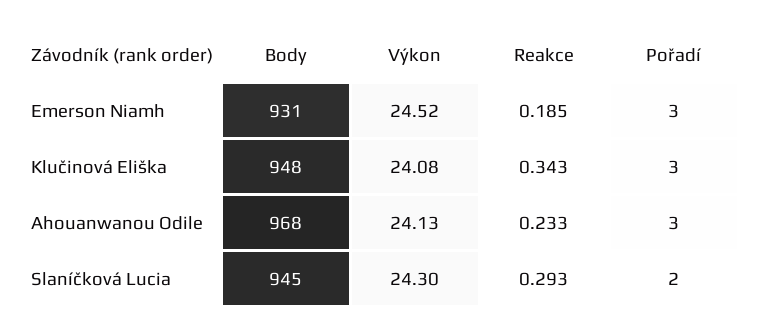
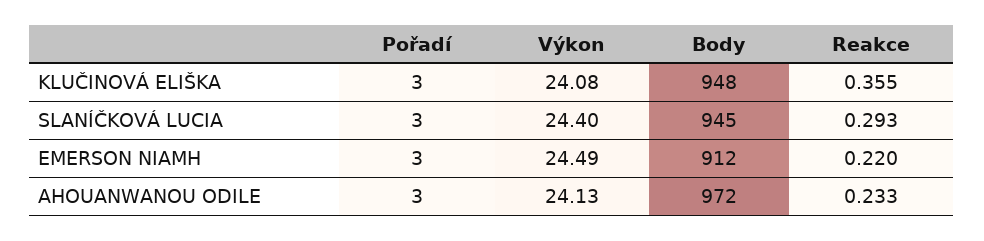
  {
    "Body": {
-     "Emerson Niamh": 931,
+     "Emerson Niamh": 912,
      "Klučinová Eliška": 948,
-     "Ahouanwanou Odile": 968,
+     "Ahouanwanou Odile": 972,
      "Slaníčková Lucia": 945
    },
    "Výkon": {
-     "Emerson Niamh": 24.52,
+     "Emerson Niamh": 24.49,
      "Klučinová Eliška": 24.08,
      "Ahouanwanou Odile": 24.13,
-     "Slaníčková Lucia": 24.3
+     "Slaníčková Lucia": 24.4
    },
    "Reakce": {
-     "Emerson Niamh": 0.185,
+     "Emerson Niamh": 0.22,
-     "Klučinová Eliška": 0.343,
+     "Klučinová Eliška": 0.355,
      "Ahouanwanou Odile": 0.233,
      "Slaníčková Lucia": 0.293
    },
    "Pořadí": {
      "Emerson Niamh": 3,
      "Klučinová Eliška": 3,
      "Ahouanwanou Odile": 3,
-     "Slaníčková Lucia": 2
+     "Slaníčková Lucia": 3
    }
  }

